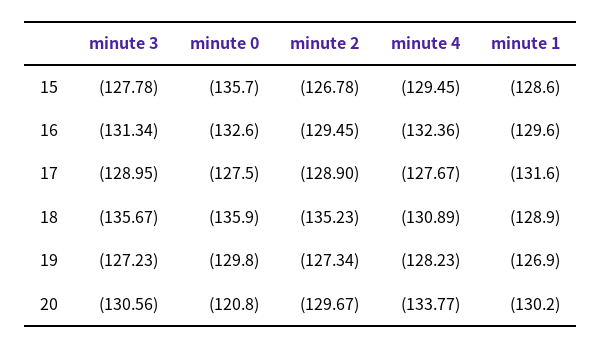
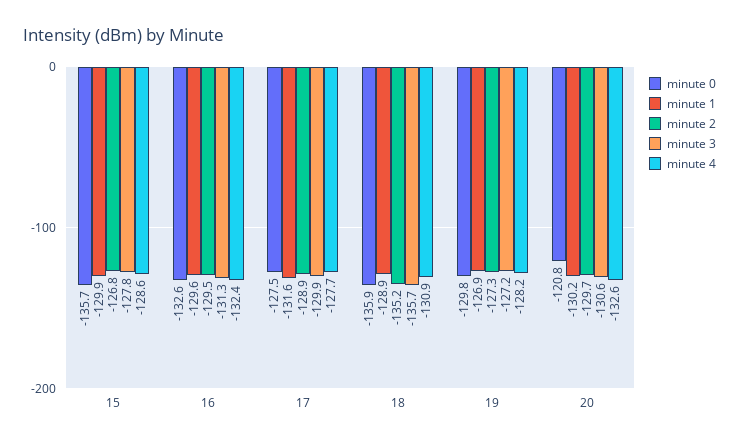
  {
    "minute 3": {
      "15": -127.78,
      "16": -131.34,
-     "17": -128.95,
+     "17": -129.9,
      "18": -135.67,
      "19": -127.23,
      "20": -130.56
    },
    "minute 0": {
      "15": -135.7,
      "16": -132.6,
      "17": -127.5,
      "18": -135.9,
      "19": -129.8,
      "20": -120.8
    },
    "minute 2": {
      "15": -126.78,
      "16": -129.45,
      "17": -128.9,
      "18": -135.23,
      "19": -127.34,
      "20": -129.67
    },
    "minute 4": {
-     "15": -129.45,
+     "15": -128.6,
      "16": -132.36,
      "17": -127.67,
      "18": -130.89,
      "19": -128.23,
-     "20": -133.77
+     "20": -132.6
    },
    "minute 1": {
-     "15": -128.6,
+     "15": -129.9,
      "16": -129.6,
      "17": -131.6,
      "18": -128.9,
      "19": -126.9,
      "20": -130.2
    }
  }

